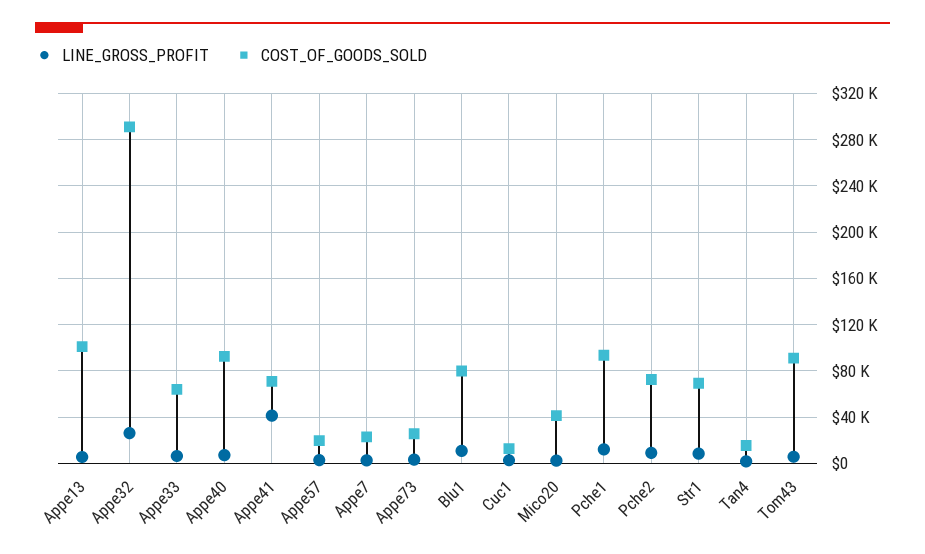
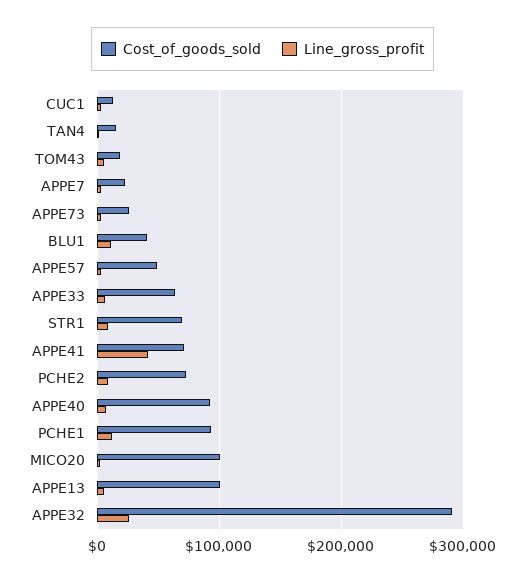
  {
    "LINE_GROSS_PROFIT": {
      "Appe13": 10000,
      "Appe32": 30000,
      "Appe33": 10000,
      "Appe40": 10000,
      "Appe41": 40000,
      "Appe57": 0,
      "Appe7": 0,
      "Appe73": 0,
      "Blu1": 10000,
      "Cuc1": 0,
      "Mico20": 0,
      "Pche1": 10000,
      "Pche2": 10000,
      "Str1": 10000,
      "Tan4": 0,
      "Tom43": 10000
    },
    "COST_OF_GOODS_SOLD": {
      "Appe13": 100000,
      "Appe32": 290000,
      "Appe33": 60000,
      "Appe40": 90000,
      "Appe41": 70000,
-     "Appe57": 20000,
+     "Appe57": 50000,
      "Appe7": 20000,
      "Appe73": 30000,
-     "Blu1": 80000,
+     "Blu1": 40000,
      "Cuc1": 10000,
-     "Mico20": 40000,
+     "Mico20": 100000,
      "Pche1": 90000,
      "Pche2": 70000,
      "Str1": 70000,
      "Tan4": 20000,
-     "Tom43": 90000
+     "Tom43": 20000
    }
  }

